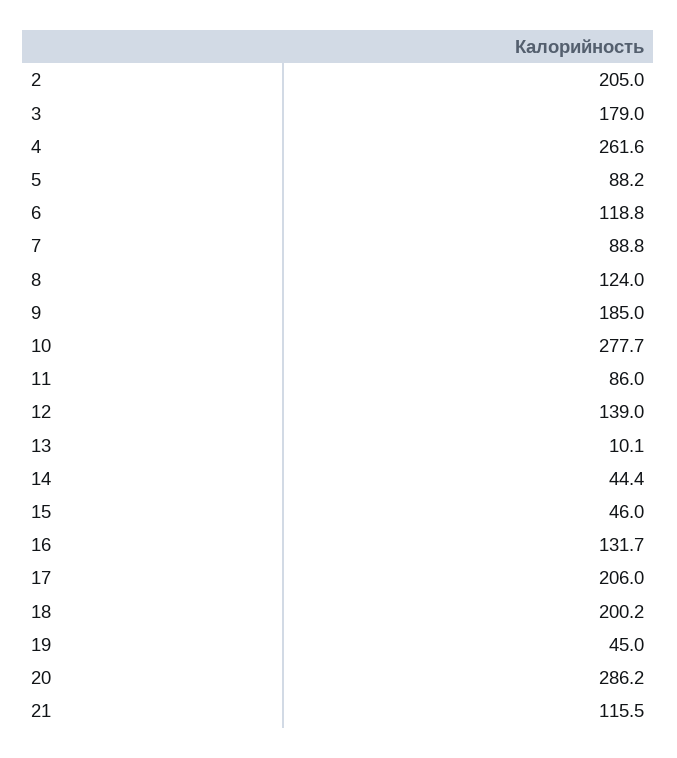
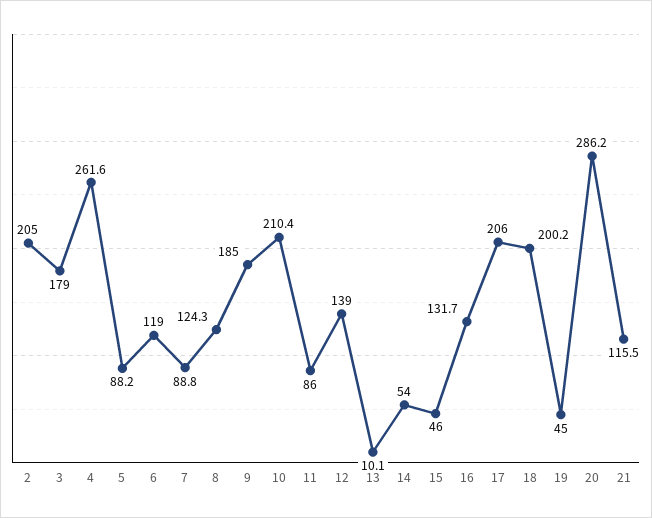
  {
    "2": 205,
    "3": 179,
    "4": 261.6,
    "5": 88.2,
-   "6": 118.8,
+   "6": 119,
    "7": 88.8,
-   "8": 124,
+   "8": 124.3,
    "9": 185,
-   "10": 277.7,
+   "10": 210.4,
    "11": 86,
    "12": 139,
    "13": 10.1,
-   "14": 44.4,
+   "14": 54,
    "15": 46,
    "16": 131.7,
    "17": 206,
    "18": 200.2,
    "19": 45,
    "20": 286.2,
    "21": 115.5
  }

